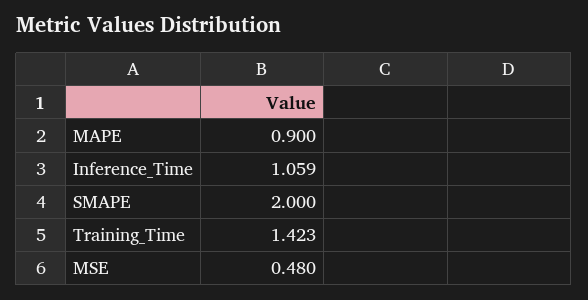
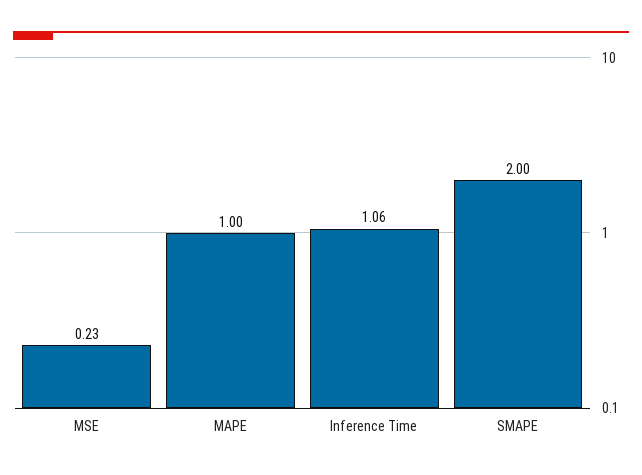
  {
-   "MAPE": 0.9,
+   "MAPE": 1,
    "Inference_Time": 1.059,
    "SMAPE": 2,
-   "Training_Time": 1.423,
-   "MSE": 0.48
+   "MSE": 0.23
  }

